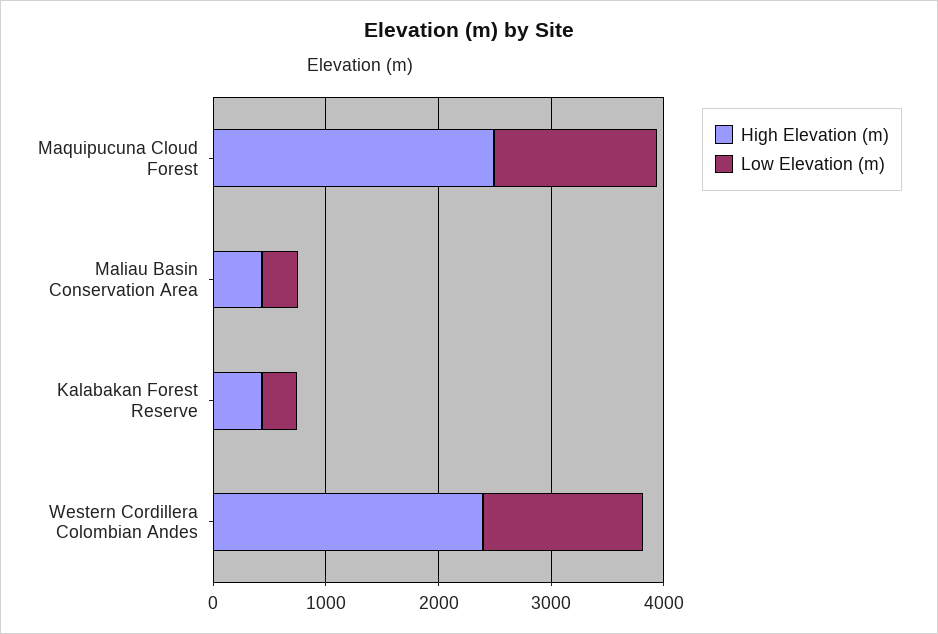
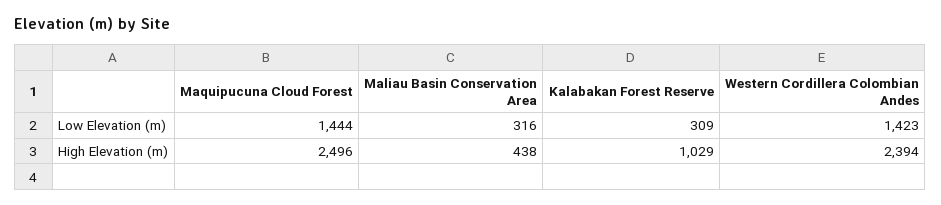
  {
    "High Elevation (m)": {
      "Maquipucuna Cloud Forest": 2496,
      "Maliau Basin Conservation Area": 438,
-     "Kalabakan Forest Reserve": 400,
+     "Kalabakan Forest Reserve": 1029,
      "Western Cordillera Colombian Andes": 2394
    },
    "Low Elevation (m)": {
      "Maquipucuna Cloud Forest": 1444,
      "Maliau Basin Conservation Area": 316,
      "Kalabakan Forest Reserve": 309,
      "Western Cordillera Colombian Andes": 1423
    }
  }

